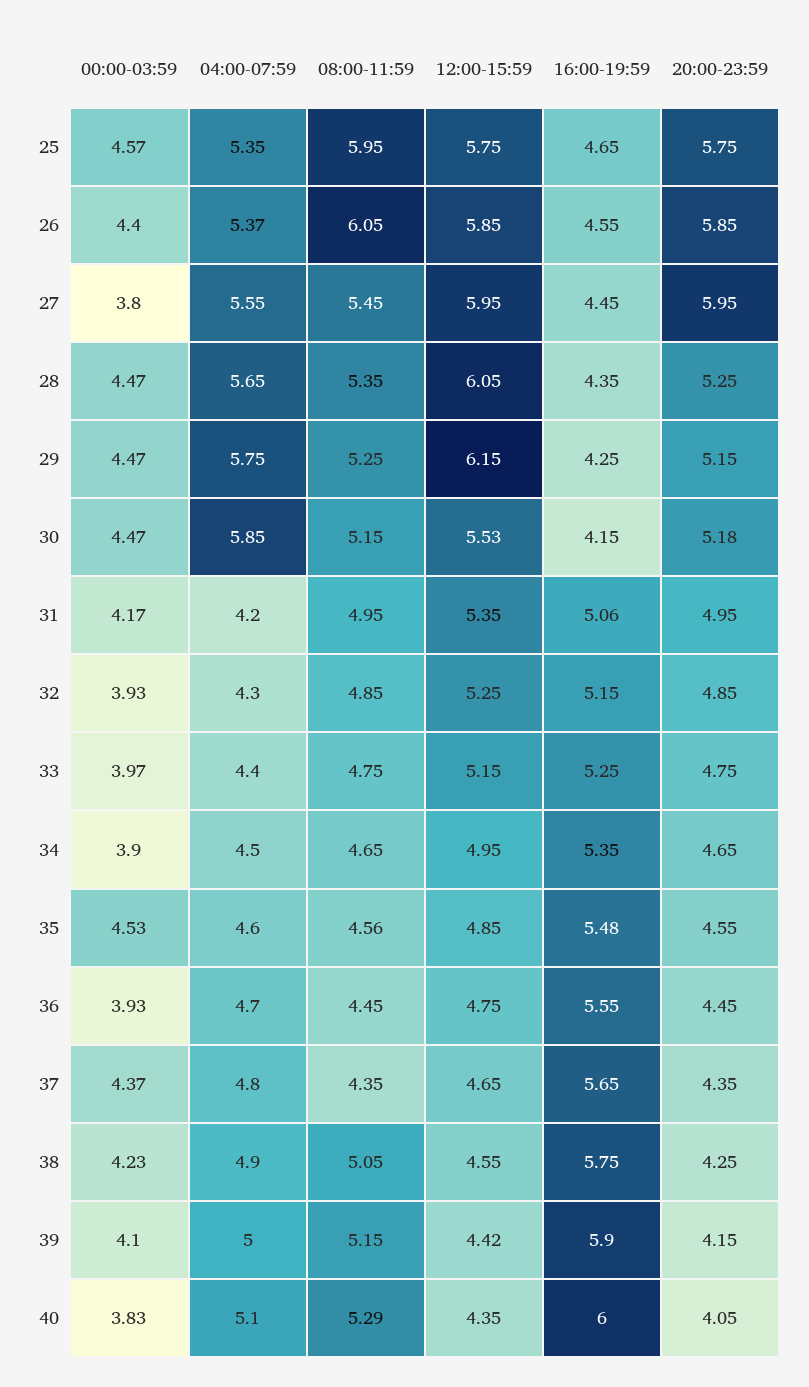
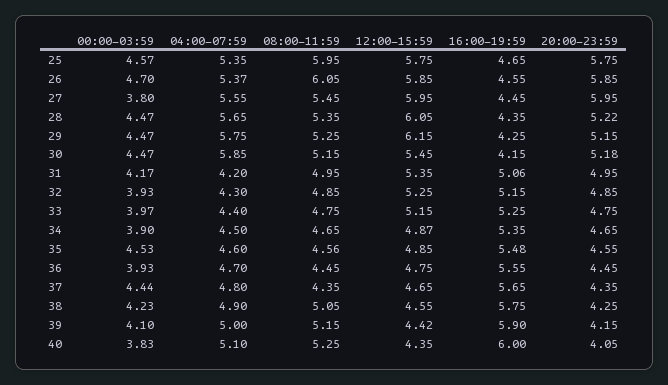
  {
    "00:00-03:59": {
      "25": 4.57,
-     "26": 4.4,
+     "26": 4.7,
      "27": 3.8,
      "28": 4.47,
      "29": 4.47,
      "30": 4.47,
      "31": 4.17,
      "32": 3.93,
      "33": 3.97,
      "34": 3.9,
      "35": 4.53,
      "36": 3.93,
-     "37": 4.37,
+     "37": 4.44,
      "38": 4.23,
      "39": 4.1,
      "40": 3.83
    },
    "04:00-07:59": {
      "25": 5.35,
      "26": 5.37,
      "27": 5.55,
      "28": 5.65,
      "29": 5.75,
      "30": 5.85,
      "31": 4.2,
      "32": 4.3,
      "33": 4.4,
      "34": 4.5,
      "35": 4.6,
      "36": 4.7,
      "37": 4.8,
      "38": 4.9,
      "39": 5,
      "40": 5.1
    },
    "08:00-11:59": {
      "25": 5.95,
      "26": 6.05,
      "27": 5.45,
      "28": 5.35,
      "29": 5.25,
      "30": 5.15,
      "31": 4.95,
      "32": 4.85,
      "33": 4.75,
      "34": 4.65,
      "35": 4.56,
      "36": 4.45,
      "37": 4.35,
      "38": 5.05,
      "39": 5.15,
-     "40": 5.29
+     "40": 5.25
    },
    "12:00-15:59": {
      "25": 5.75,
      "26": 5.85,
      "27": 5.95,
      "28": 6.05,
      "29": 6.15,
-     "30": 5.53,
+     "30": 5.45,
      "31": 5.35,
      "32": 5.25,
      "33": 5.15,
-     "34": 4.95,
+     "34": 4.87,
      "35": 4.85,
      "36": 4.75,
      "37": 4.65,
      "38": 4.55,
      "39": 4.42,
      "40": 4.35
    },
    "16:00-19:59": {
      "25": 4.65,
      "26": 4.55,
      "27": 4.45,
      "28": 4.35,
      "29": 4.25,
      "30": 4.15,
      "31": 5.06,
      "32": 5.15,
      "33": 5.25,
      "34": 5.35,
      "35": 5.48,
      "36": 5.55,
      "37": 5.65,
      "38": 5.75,
      "39": 5.9,
      "40": 6
    },
    "20:00-23:59": {
      "25": 5.75,
      "26": 5.85,
      "27": 5.95,
-     "28": 5.25,
+     "28": 5.22,
      "29": 5.15,
      "30": 5.18,
      "31": 4.95,
      "32": 4.85,
      "33": 4.75,
      "34": 4.65,
      "35": 4.55,
      "36": 4.45,
      "37": 4.35,
      "38": 4.25,
      "39": 4.15,
      "40": 4.05
    }
  }

